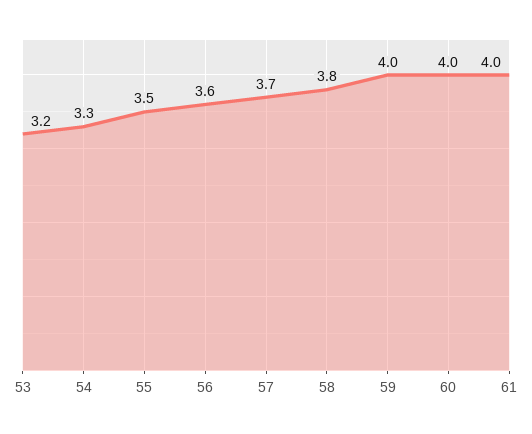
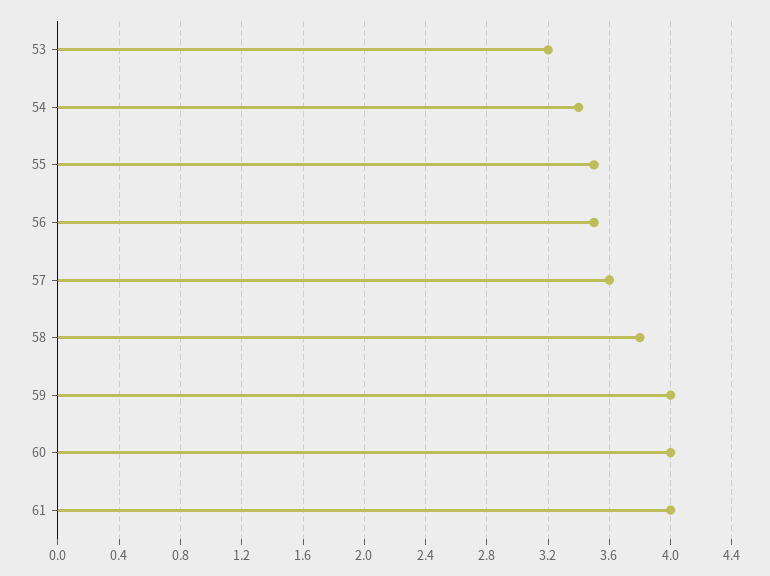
  {
    "53": 3.2,
-   "54": 3.3,
+   "54": 3.4,
    "55": 3.5,
-   "56": 3.6,
+   "56": 3.5,
-   "57": 3.7,
+   "57": 3.6,
    "58": 3.8,
    "59": 4,
    "60": 4,
    "61": 4
  }

